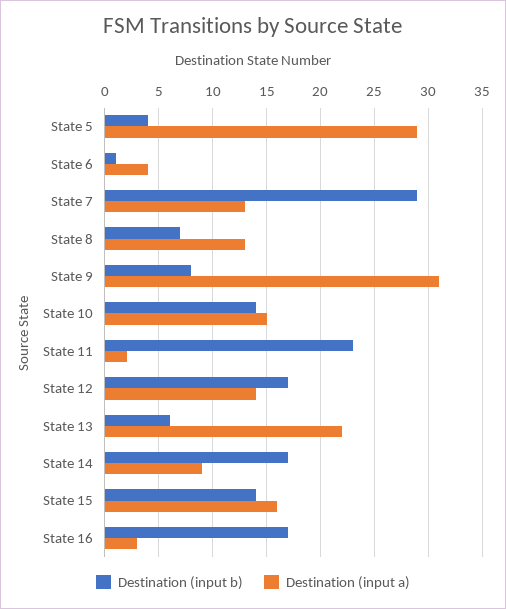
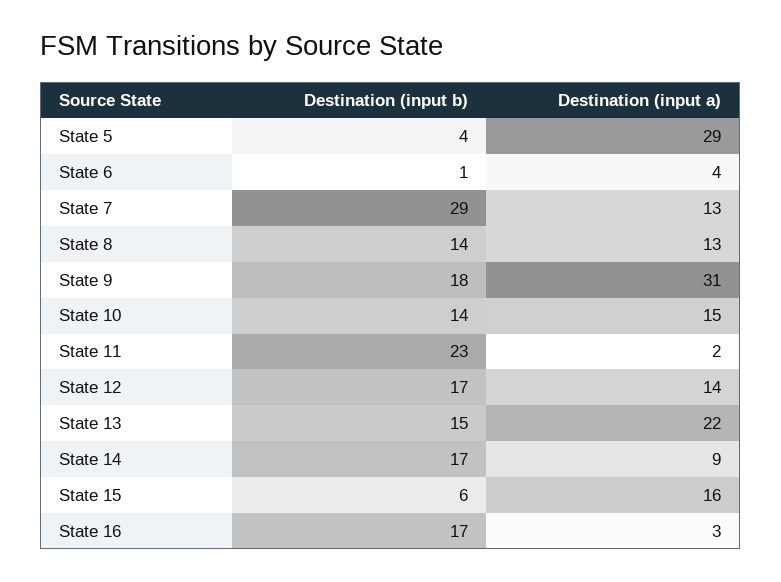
  {
    "Destination (input b)": {
      "State 5": 4,
      "State 6": 1,
      "State 7": 29,
-     "State 8": 7,
+     "State 8": 14,
-     "State 9": 8,
+     "State 9": 18,
      "State 10": 14,
      "State 11": 23,
      "State 12": 17,
-     "State 13": 6,
+     "State 13": 15,
      "State 14": 17,
-     "State 15": 14,
+     "State 15": 6,
      "State 16": 17
    },
    "Destination (input a)": {
      "State 5": 29,
      "State 6": 4,
      "State 7": 13,
      "State 8": 13,
      "State 9": 31,
      "State 10": 15,
      "State 11": 2,
      "State 12": 14,
      "State 13": 22,
      "State 14": 9,
      "State 15": 16,
      "State 16": 3
    }
  }

